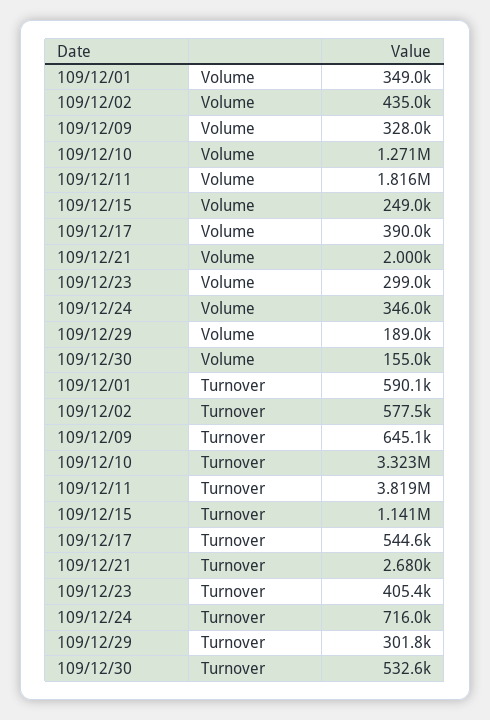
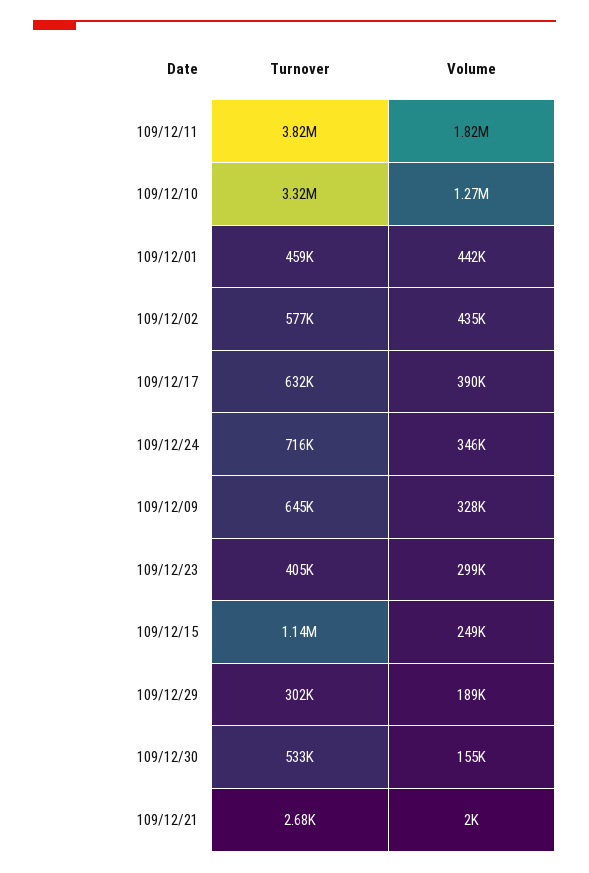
  {
    "109/12/01": {
-     "Volume": 349000,
+     "Volume": 442000,
-     "Turnover": 590100
+     "Turnover": 459000
    },
    "109/12/02": {
      "Volume": 435000,
      "Turnover": 577500
    },
    "109/12/09": {
      "Volume": 328000,
      "Turnover": 645100
    },
    "109/12/10": {
      "Volume": 1271000,
      "Turnover": 3323000
    },
    "109/12/11": {
      "Volume": 1816000,
      "Turnover": 3819000
    },
    "109/12/15": {
      "Volume": 249000,
      "Turnover": 1141000
    },
    "109/12/17": {
      "Volume": 390000,
-     "Turnover": 544600
+     "Turnover": 632000
    },
    "109/12/21": {
      "Volume": 2000,
      "Turnover": 2680
    },
    "109/12/23": {
      "Volume": 299000,
      "Turnover": 405400
    },
    "109/12/24": {
      "Volume": 346000,
      "Turnover": 716000
    },
    "109/12/29": {
      "Volume": 189000,
      "Turnover": 301800
    },
    "109/12/30": {
      "Volume": 155000,
      "Turnover": 532600
    }
  }

